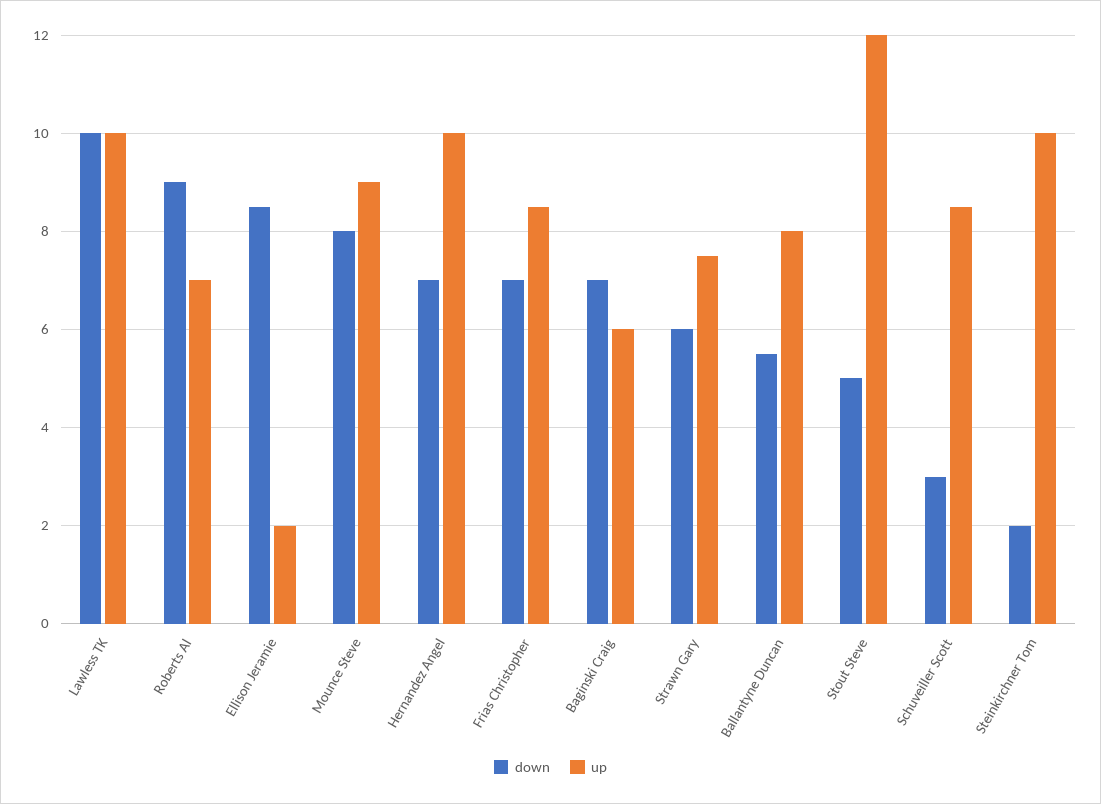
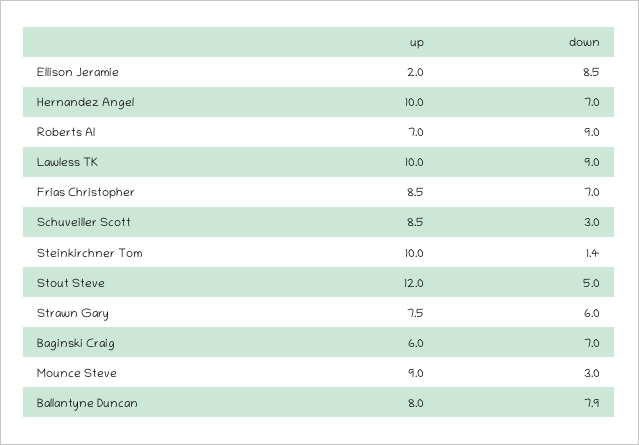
  {
    "down": {
-     "Lawless TK": 10,
+     "Lawless TK": 9,
      "Roberts Al": 9,
      "Ellison Jeramie": 8.5,
-     "Mounce Steve": 8,
+     "Mounce Steve": 3,
      "Hernandez Angel": 7,
      "Frias Christopher": 7,
      "Baginski Craig": 7,
      "Strawn Gary": 6,
-     "Ballantyne Duncan": 5.5,
+     "Ballantyne Duncan": 7.9,
      "Stout Steve": 5,
      "Schuveiller Scott": 3,
-     "Steinkirchner Tom": 2
+     "Steinkirchner Tom": 1.4
    },
    "up": {
      "Lawless TK": 10,
      "Roberts Al": 7,
      "Ellison Jeramie": 2,
      "Mounce Steve": 9,
      "Hernandez Angel": 10,
      "Frias Christopher": 8.5,
      "Baginski Craig": 6,
      "Strawn Gary": 7.5,
      "Ballantyne Duncan": 8,
      "Stout Steve": 12,
      "Schuveiller Scott": 8.5,
      "Steinkirchner Tom": 10
    }
  }

